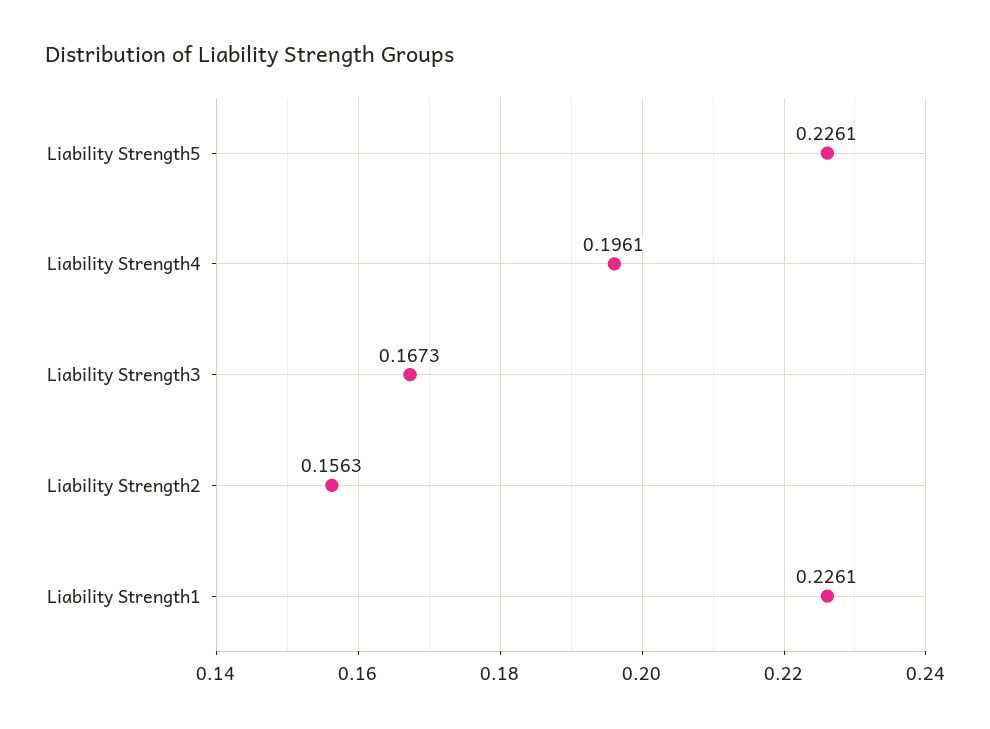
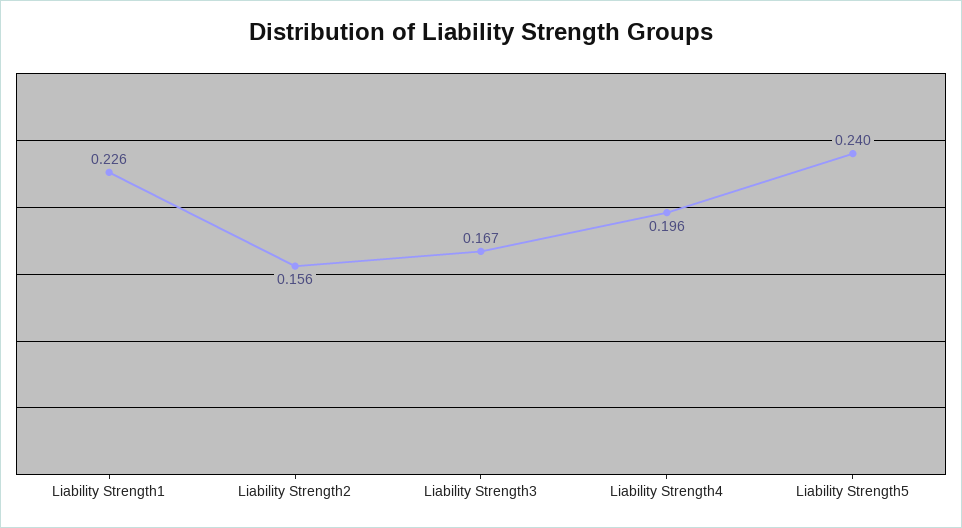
  {
-   "Liability Strength5": 0.2261,
+   "Liability Strength5": 0.24,
    "Liability Strength4": 0.1961,
    "Liability Strength3": 0.1673,
    "Liability Strength2": 0.1563,
    "Liability Strength1": 0.2261
  }

